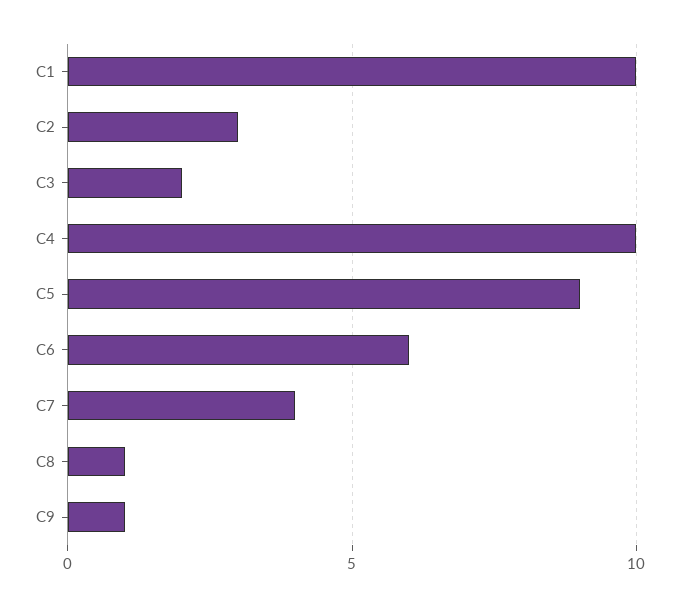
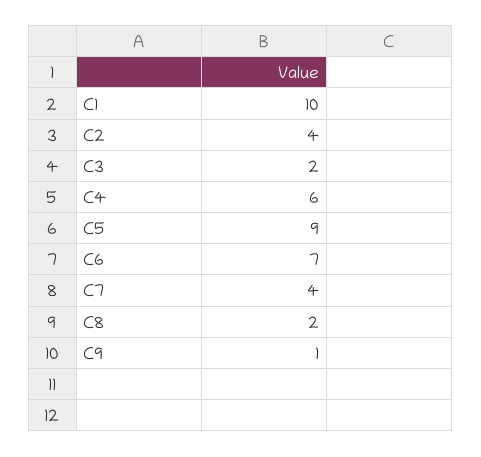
  {
    "C1": 10,
-   "C2": 3,
+   "C2": 4,
    "C3": 2,
-   "C4": 10,
+   "C4": 6,
    "C5": 9,
-   "C6": 6,
+   "C6": 7,
    "C7": 4,
-   "C8": 1,
+   "C8": 2,
    "C9": 1
  }

